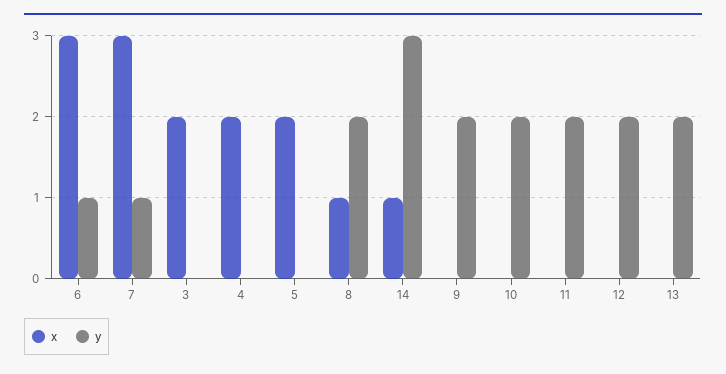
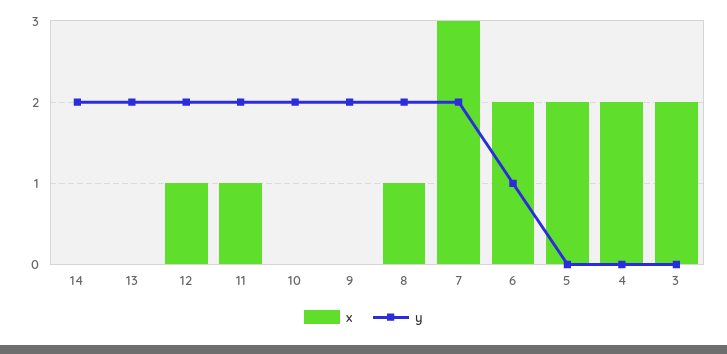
  {
    "x": {
-     "6": 3,
+     "6": 2,
      "7": 3,
      "3": 2,
      "4": 2,
      "5": 2,
      "8": 1,
-     "14": 1,
+     "14": 0,
      "9": 0,
      "10": 0,
-     "11": 0,
+     "11": 1,
-     "12": 0,
+     "12": 1,
      "13": 0
    },
    "y": {
      "6": 1,
-     "7": 1,
+     "7": 2,
      "3": 0,
      "4": 0,
      "5": 0,
      "8": 2,
-     "14": 3,
+     "14": 2,
      "9": 2,
      "10": 2,
      "11": 2,
      "12": 2,
      "13": 2
    }
  }

